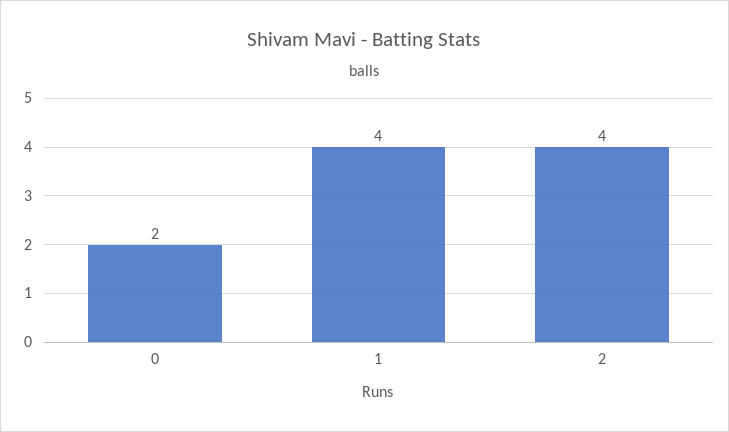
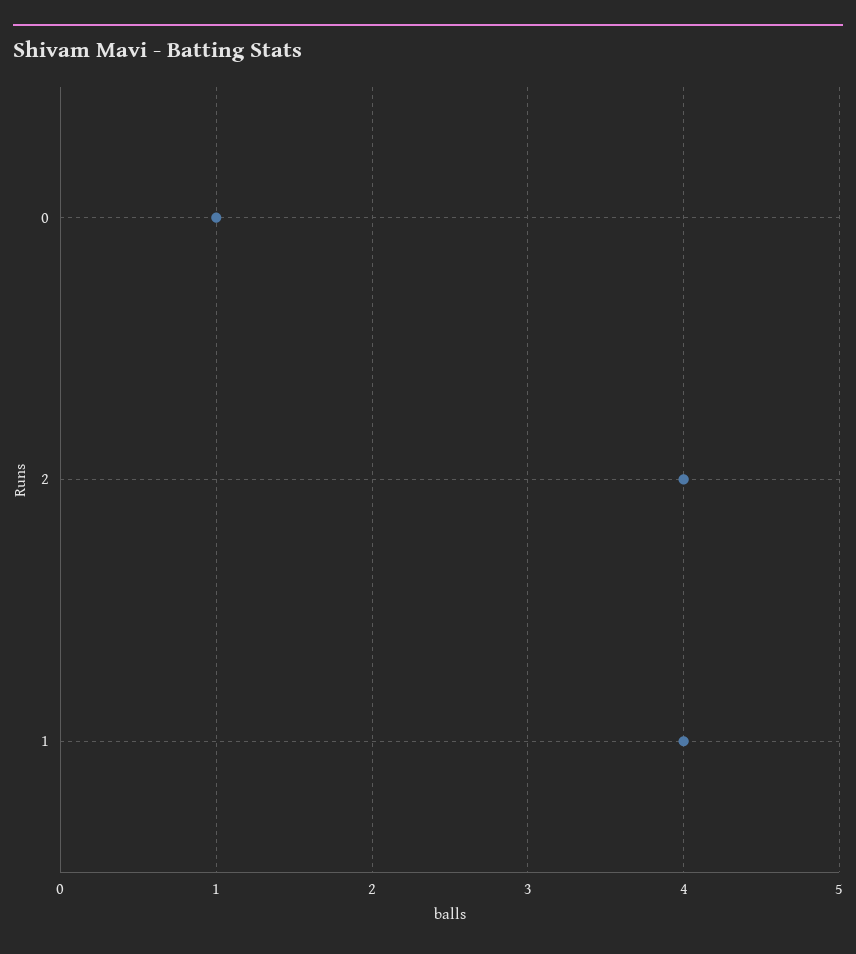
  {
-   "0": 2,
+   "0": 1,
    "1": 4,
    "2": 4
  }

